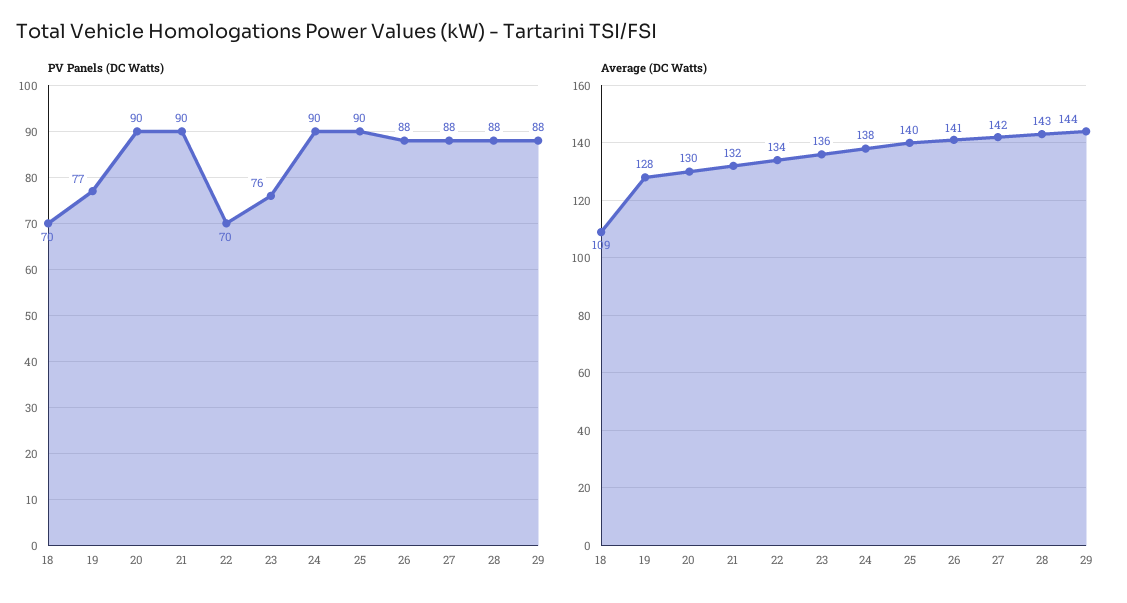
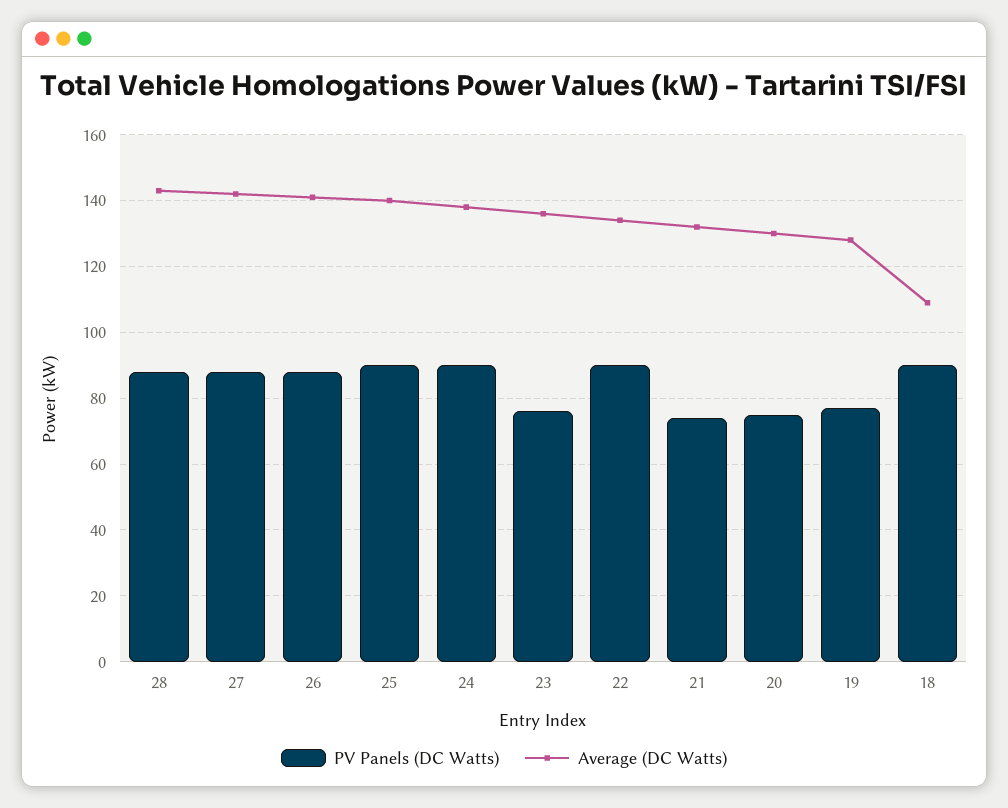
  {
    "PV Panels (DC Watts)": {
-     "18": 70,
+     "18": 90,
      "19": 77,
-     "20": 90,
+     "20": 75,
-     "21": 90,
+     "21": 75,
-     "22": 70,
+     "22": 90,
      "23": 76,
      "24": 90,
      "25": 90,
      "26": 88,
      "27": 88,
-     "28": 88,
+     "28": 88
-     "29": 88
    },
    "Average (DC Watts)": {
      "18": 109,
      "19": 128,
      "20": 130,
      "21": 132,
      "22": 134,
      "23": 136,
      "24": 138,
      "25": 140,
      "26": 141,
      "27": 142,
-     "28": 143,
+     "28": 143
-     "29": 144
    }
  }

